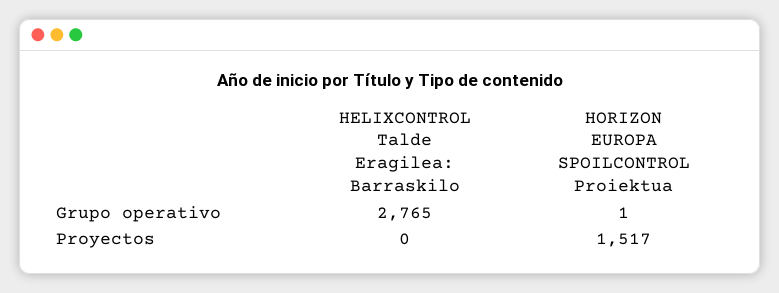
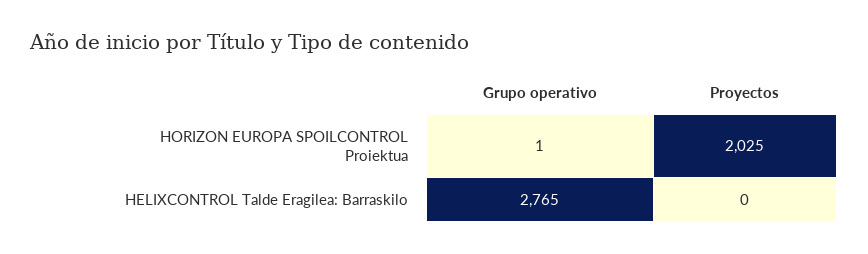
  {
    "HELIXCONTROL Talde Eragilea: Barraskilo": {
      "Grupo operativo": 2765,
      "Proyectos": 0
    },
    "HORIZON EUROPA SPOILCONTROL Proiektua": {
      "Grupo operativo": 1,
-     "Proyectos": 1517
+     "Proyectos": 2025
    }
  }

